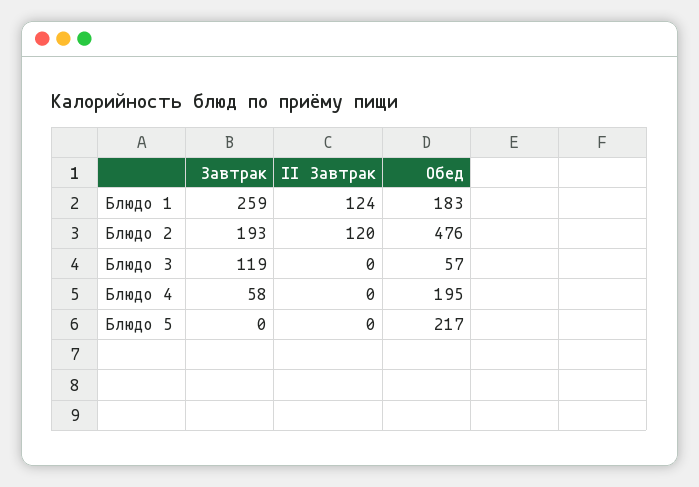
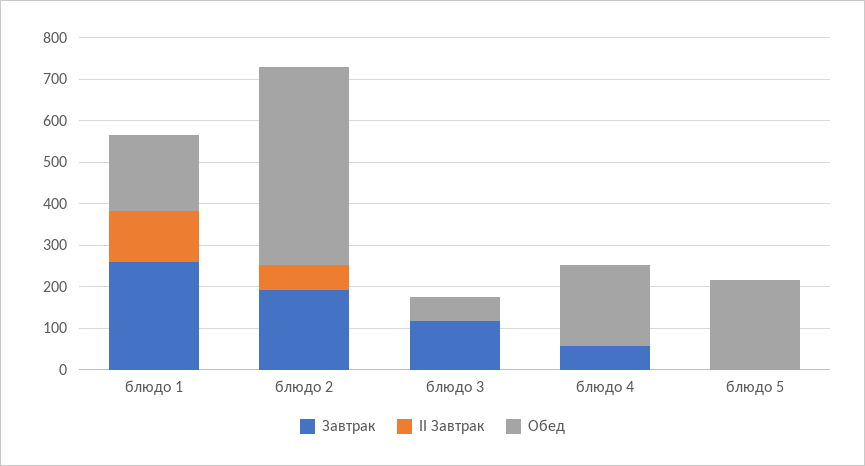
  {
    "Завтрак": {
      "Блюдо 1": 259,
      "Блюдо 2": 193,
      "Блюдо 3": 119,
      "Блюдо 4": 58,
      "Блюдо 5": 0
    },
    "II Завтрак": {
      "Блюдо 1": 124,
-     "Блюдо 2": 120,
+     "Блюдо 2": 60,
      "Блюдо 3": 0,
      "Блюдо 4": 0,
      "Блюдо 5": 0
    },
    "Обед": {
      "Блюдо 1": 183,
      "Блюдо 2": 476,
      "Блюдо 3": 57,
      "Блюдо 4": 195,
      "Блюдо 5": 217
    }
  }

